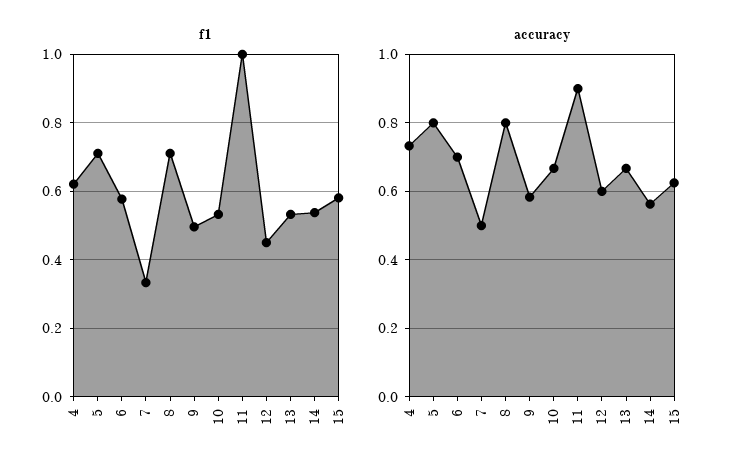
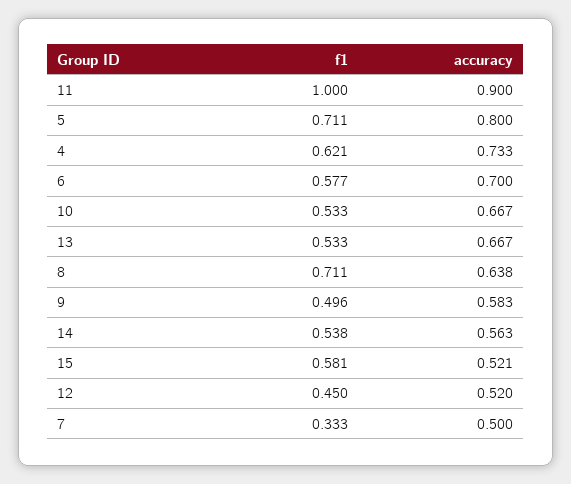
  {
    "f1": {
      "4": 0.621,
      "5": 0.711,
      "6": 0.577,
      "7": 0.333,
      "8": 0.711,
      "9": 0.496,
      "10": 0.533,
      "11": 1,
      "12": 0.45,
      "13": 0.533,
      "14": 0.538,
      "15": 0.581
    },
    "accuracy": {
      "4": 0.733,
      "5": 0.8,
      "6": 0.7,
      "7": 0.5,
-     "8": 0.8,
+     "8": 0.638,
      "9": 0.583,
      "10": 0.667,
      "11": 0.9,
-     "12": 0.6,
+     "12": 0.52,
      "13": 0.667,
      "14": 0.563,
-     "15": 0.62
+     "15": 0.521
    }
  }

